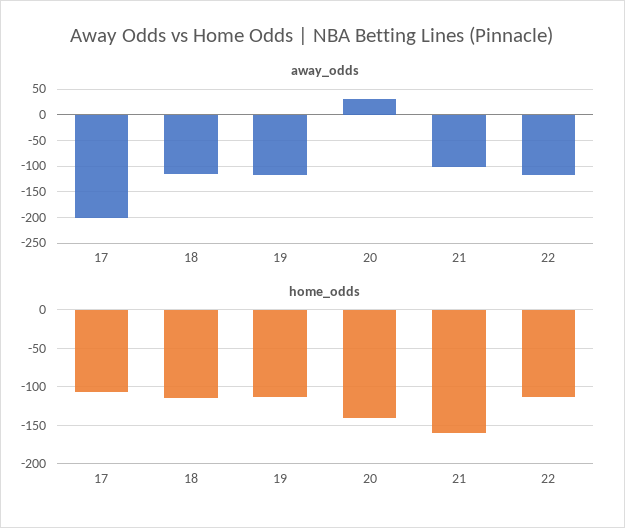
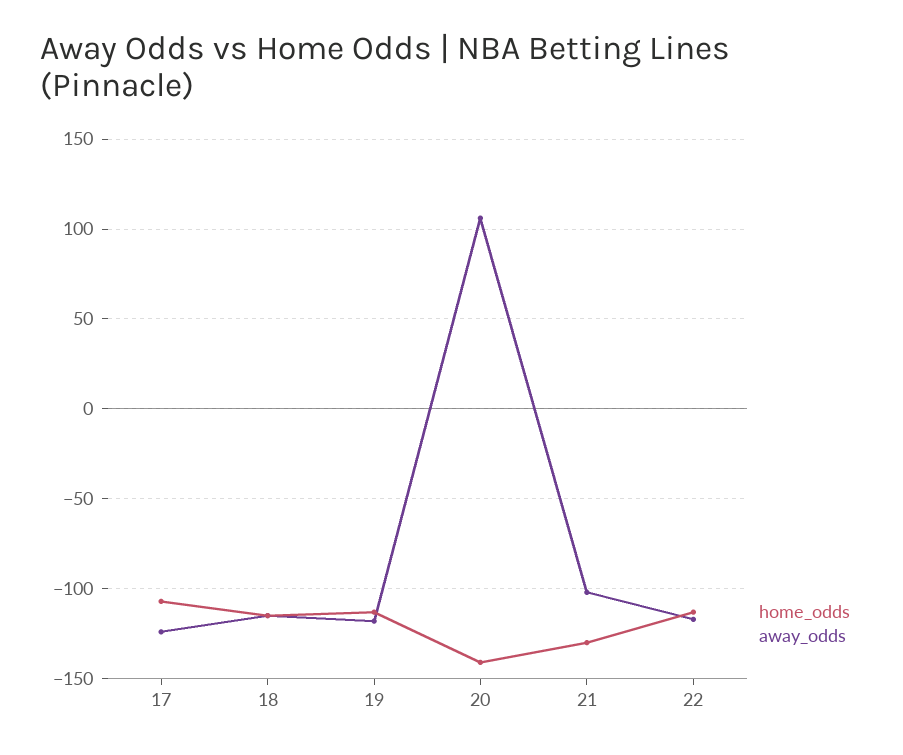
  {
    "away_odds": {
-     "17": -200,
+     "17": -125,
      "18": -115,
      "19": -120,
-     "20": 25,
+     "20": 105,
      "21": -100,
      "22": -115
    },
    "home_odds": {
      "17": -105,
      "18": -115,
      "19": -115,
      "20": -140,
-     "21": -160,
+     "21": -130,
      "22": -115
    }
  }

